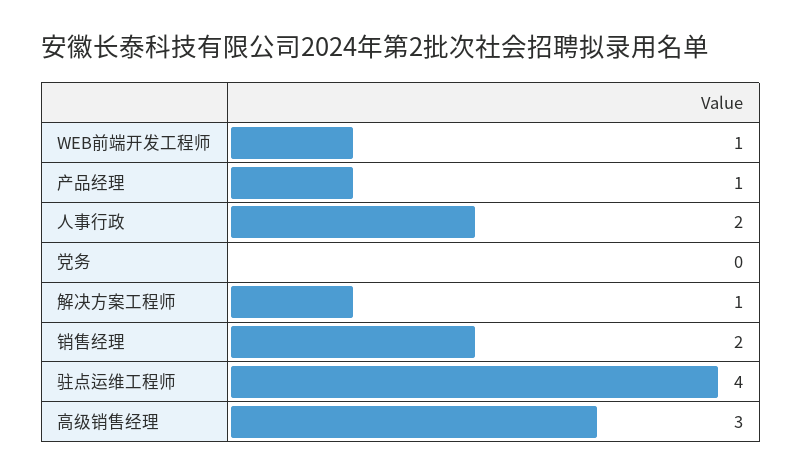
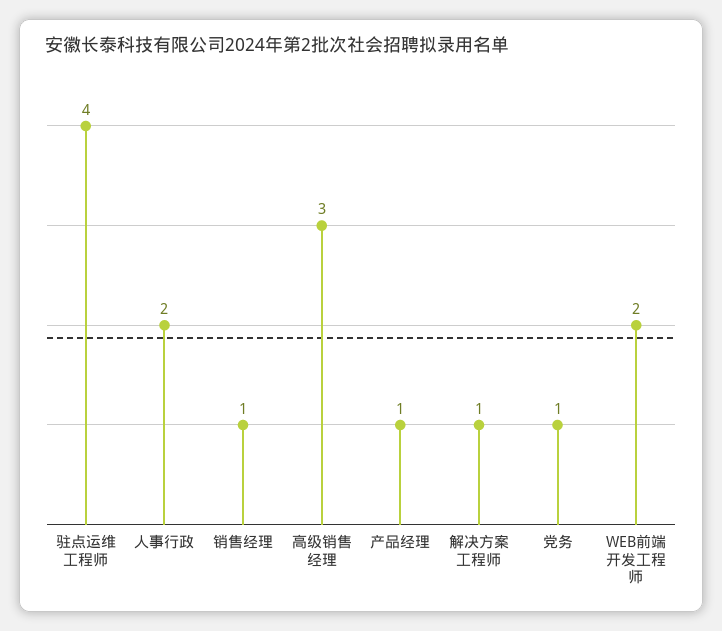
  {
-   "WEB前端开发工程师": 1,
+   "WEB前端开发工程师": 2,
    "产品经理": 1,
    "人事行政": 2,
-   "党务": 0,
+   "党务": 1,
    "解决方案工程师": 1,
-   "销售经理": 2,
+   "销售经理": 1,
    "驻点运维工程师": 4,
    "高级销售经理": 3
  }

